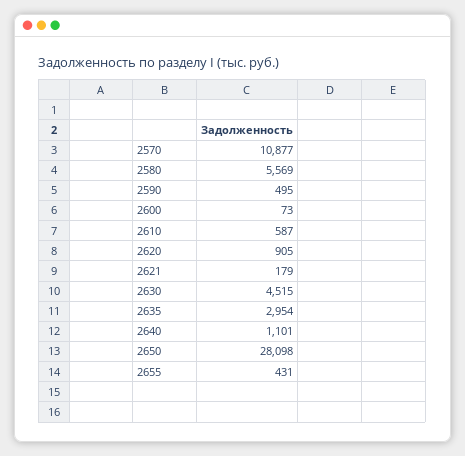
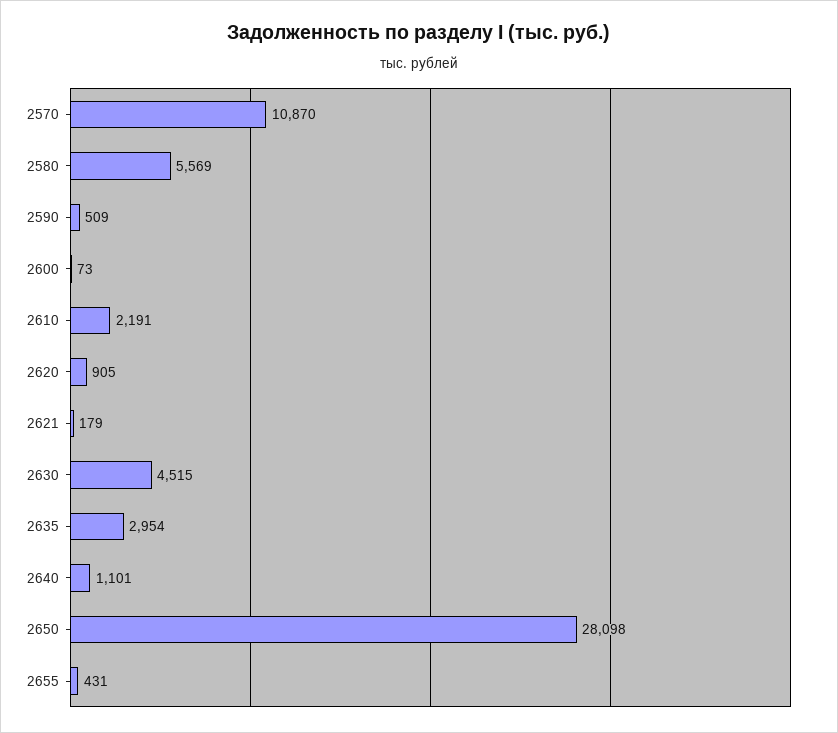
  {
-   "2570": 10877,
+   "2570": 10870,
    "2580": 5569,
-   "2590": 495,
+   "2590": 509,
    "2600": 73,
-   "2610": 587,
+   "2610": 2191,
    "2620": 905,
    "2621": 179,
    "2630": 4515,
    "2635": 2954,
    "2640": 1101,
    "2650": 28098,
    "2655": 431
  }

